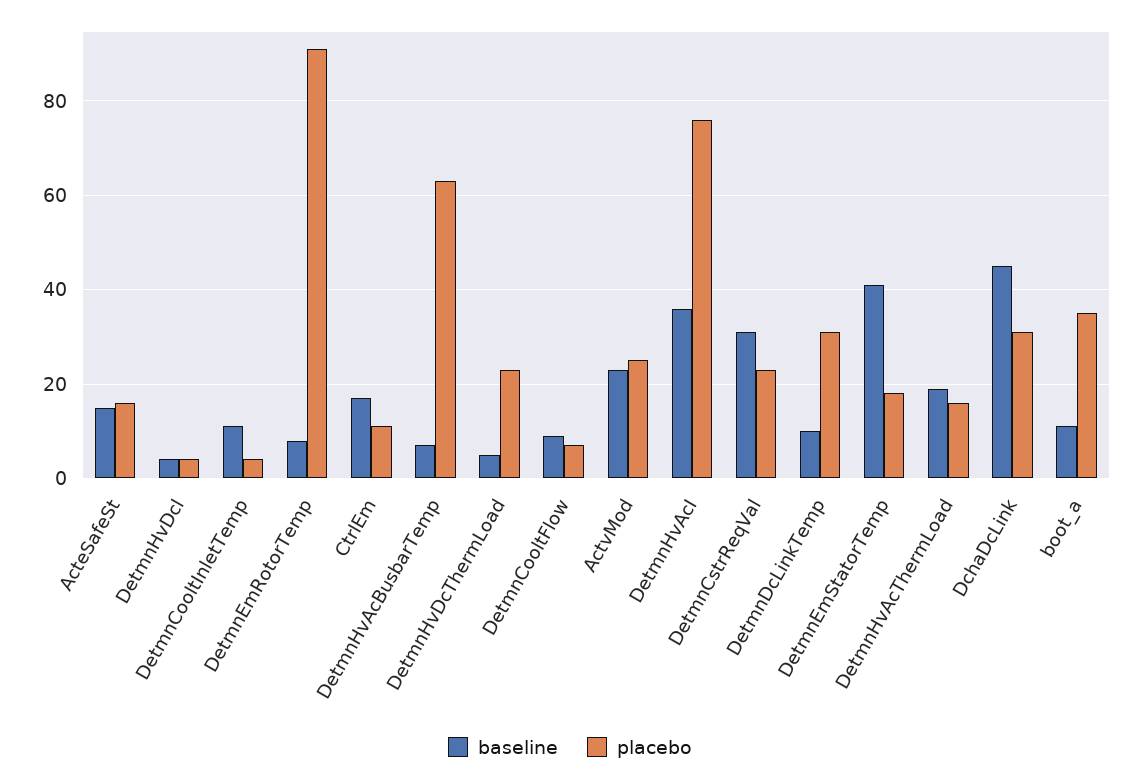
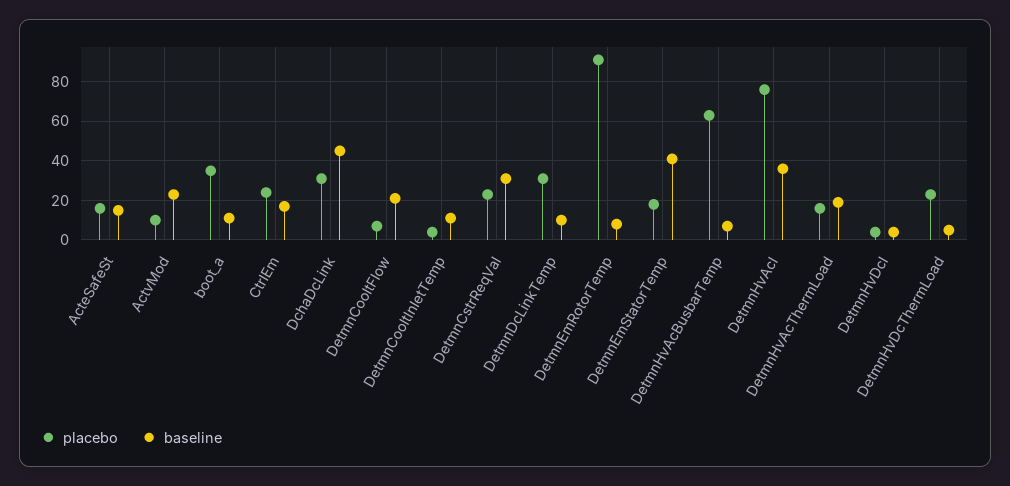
  {
    "baseline": {
      "ActeSafeSt": 15,
      "DetmnHvDcl": 5,
      "DetmnCooltInletTemp": 10,
      "DetmnEmRotorTemp": 10,
      "CtrlEm": 15,
      "DetmnHvAcBusbarTemp": 5,
      "DetmnHvDcThermLoad": 5,
-     "DetmnCooltFlow": 10,
+     "DetmnCooltFlow": 20,
      "ActvMod": 25,
      "DetmnHvAcI": 35,
      "DetmnCstrReqVal": 30,
      "DetmnDcLinkTemp": 10,
      "DetmnEmStatorTemp": 40,
      "DetmnHvAcThermLoad": 20,
      "DchaDcLink": 45,
      "boot_a": 10
    },
    "placebo": {
      "ActeSafeSt": 15,
      "DetmnHvDcl": 5,
      "DetmnCooltInletTemp": 5,
      "DetmnEmRotorTemp": 90,
-     "CtrlEm": 10,
+     "CtrlEm": 25,
      "DetmnHvAcBusbarTemp": 65,
      "DetmnHvDcThermLoad": 25,
      "DetmnCooltFlow": 5,
-     "ActvMod": 25,
+     "ActvMod": 10,
      "DetmnHvAcI": 75,
      "DetmnCstrReqVal": 25,
      "DetmnDcLinkTemp": 30,
      "DetmnEmStatorTemp": 20,
      "DetmnHvAcThermLoad": 15,
      "DchaDcLink": 30,
      "boot_a": 35
    }
  }

